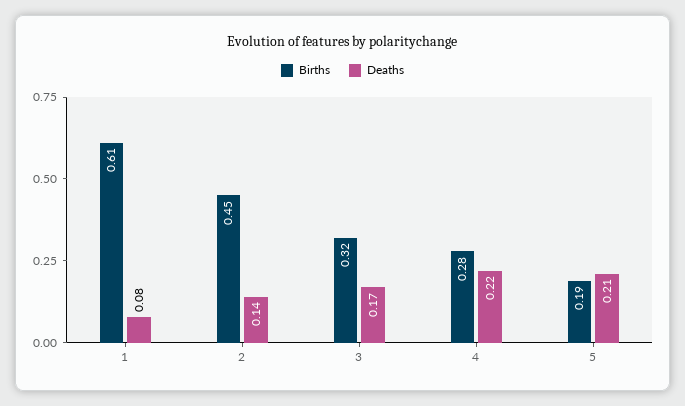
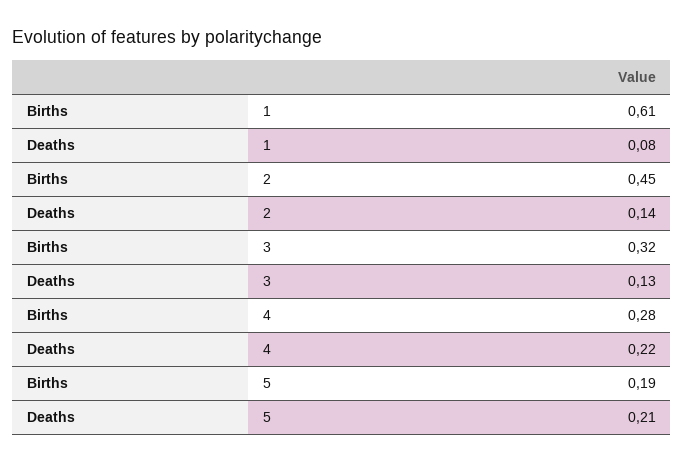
  {
    "Births": {
      "1": 0.61,
      "2": 0.45,
      "3": 0.32,
      "4": 0.28,
      "5": 0.19
    },
    "Deaths": {
      "1": 0.08,
      "2": 0.14,
-     "3": 0.17,
+     "3": 0.13,
      "4": 0.22,
      "5": 0.21
    }
  }

